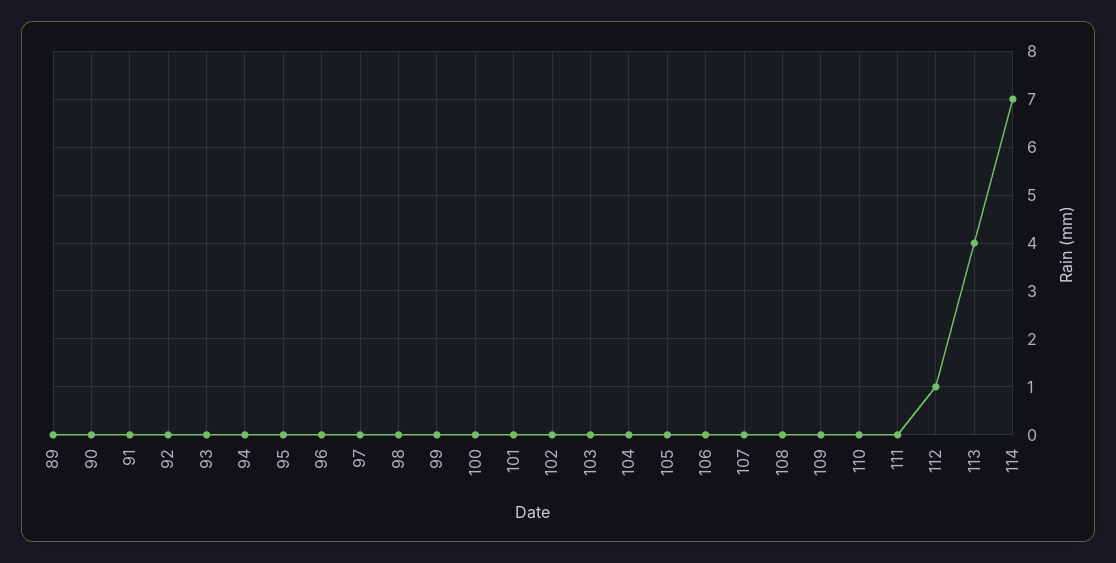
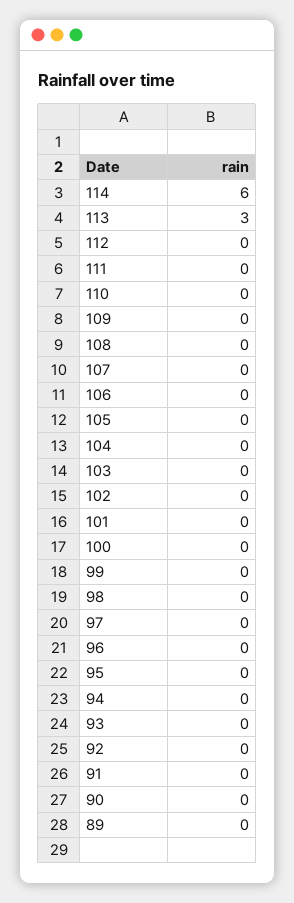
  {
    "89": 0,
    "90": 0,
    "91": 0,
    "92": 0,
    "93": 0,
    "94": 0,
    "95": 0,
    "96": 0,
    "97": 0,
    "98": 0,
    "99": 0,
    "100": 0,
    "101": 0,
    "102": 0,
    "103": 0,
    "104": 0,
    "105": 0,
    "106": 0,
    "107": 0,
    "108": 0,
    "109": 0,
    "110": 0,
    "111": 0,
-   "112": 1,
+   "112": 0,
-   "113": 4,
+   "113": 3,
-   "114": 7
+   "114": 6
  }

